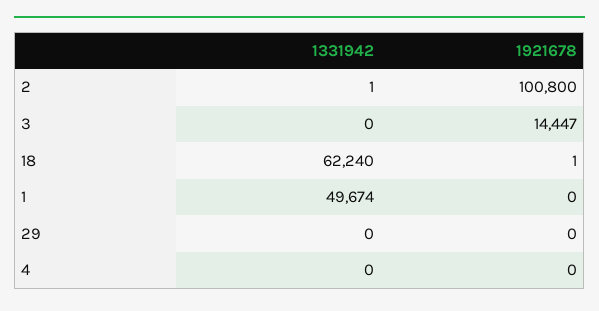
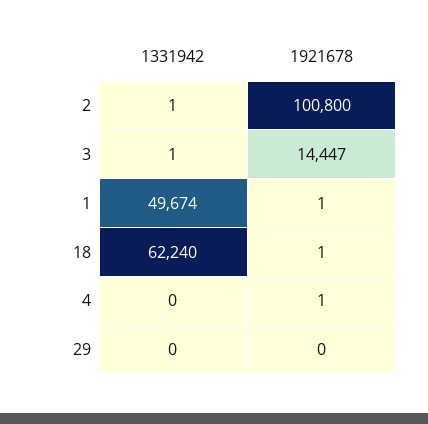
  {
    "1331942": {
      "2": 1,
-     "3": 0,
+     "3": 1,
      "18": 62240,
      "1": 49674,
      "29": 0,
      "4": 0
    },
    "1921678": {
      "2": 100800,
      "3": 14447,
      "18": 1,
-     "1": 0,
+     "1": 1,
      "29": 0,
-     "4": 0
+     "4": 1
    }
  }

